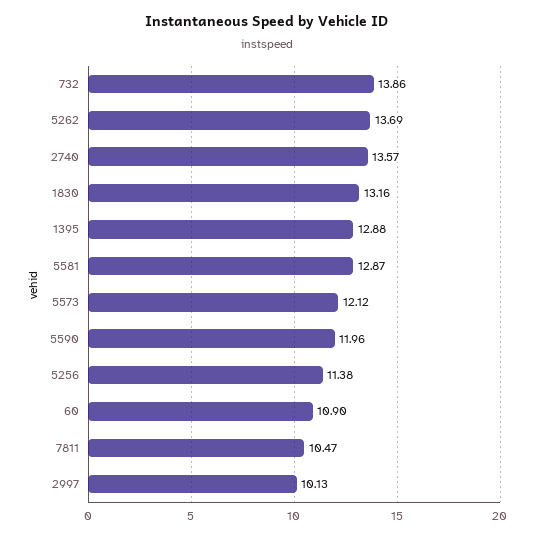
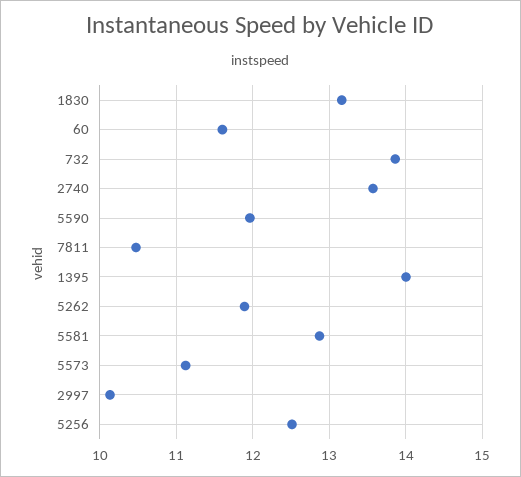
  {
    "732": 13.86,
-   "5262": 13.69,
+   "5262": 11.9,
    "2740": 13.57,
    "1830": 13.16,
-   "1395": 12.88,
+   "1395": 14,
    "5581": 12.87,
-   "5573": 12.12,
+   "5573": 11.1,
    "5590": 11.96,
-   "5256": 11.38,
+   "5256": 12.5,
-   "60": 10.9,
+   "60": 11.6,
    "7811": 10.47,
    "2997": 10.13
  }

